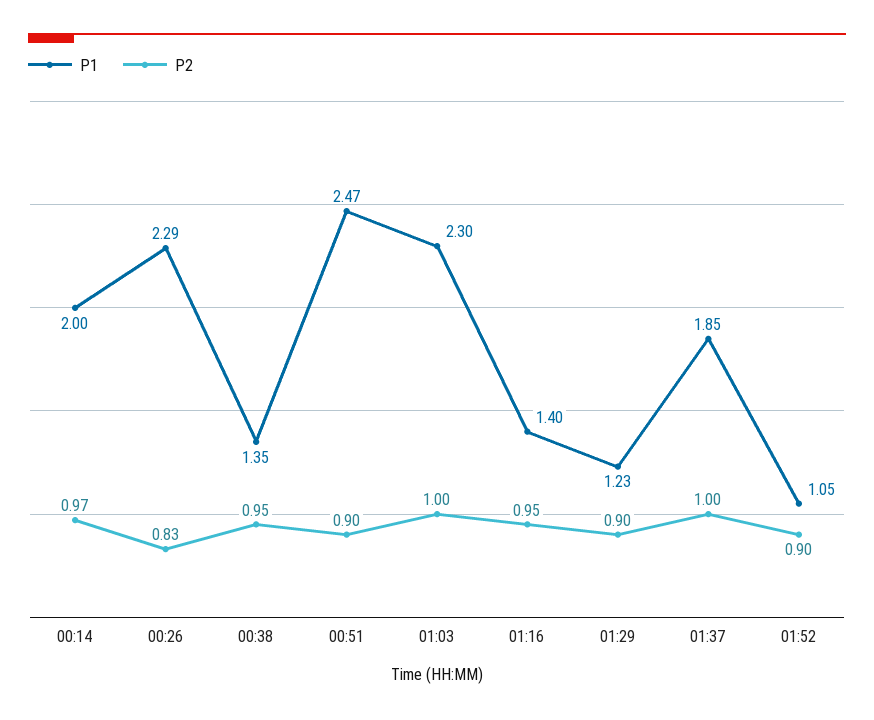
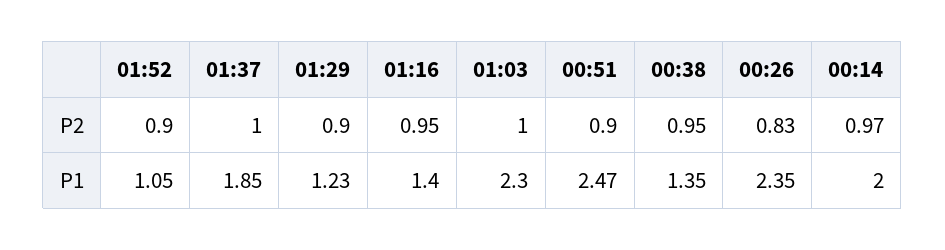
  {
    "P1": {
      "00:14": 2,
-     "00:26": 2.29,
+     "00:26": 2.35,
      "00:38": 1.35,
      "00:51": 2.47,
      "01:03": 2.3,
      "01:16": 1.4,
      "01:29": 1.23,
      "01:37": 1.85,
      "01:52": 1.05
    },
    "P2": {
      "00:14": 0.97,
      "00:26": 0.83,
      "00:38": 0.95,
      "00:51": 0.9,
      "01:03": 1,
      "01:16": 0.95,
      "01:29": 0.9,
      "01:37": 1,
      "01:52": 0.9
    }
  }

